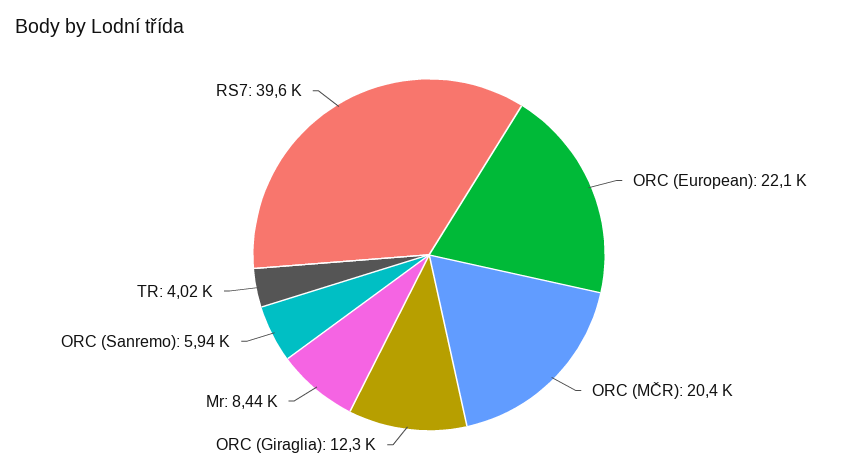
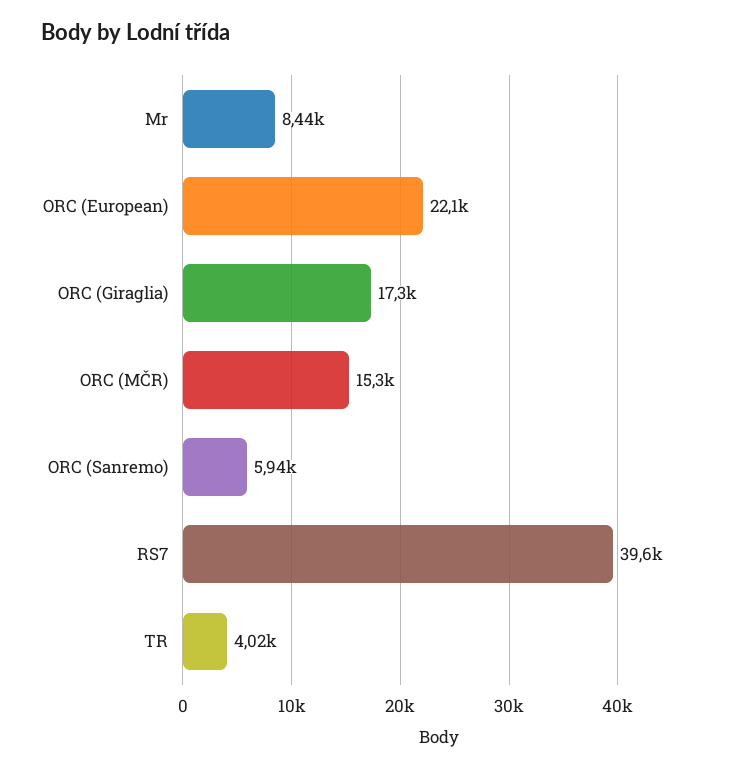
  {
    "ORC (European)": 22100,
-   "ORC (MČR)": 20400,
+   "ORC (MČR)": 15300,
-   "ORC (Giraglia)": 12300,
+   "ORC (Giraglia)": 17300,
    "Mr": 8440,
    "ORC (Sanremo)": 5940,
    "TR": 4020,
    "RS7": 39600
  }

